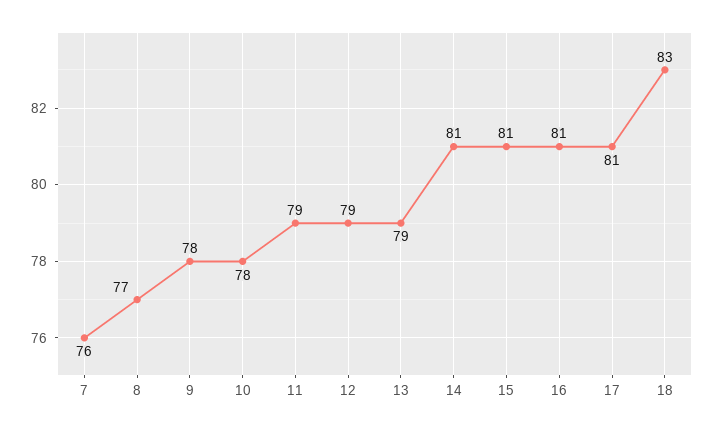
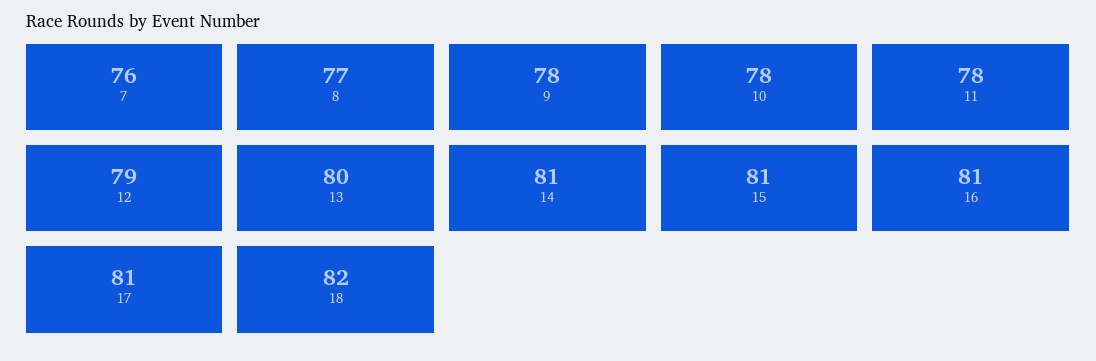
  {
    "7": 76,
    "8": 77,
    "9": 78,
    "10": 78,
-   "11": 79,
+   "11": 78,
    "12": 79,
-   "13": 79,
+   "13": 80,
    "14": 81,
    "15": 81,
    "16": 81,
    "17": 81,
-   "18": 83
+   "18": 82
  }

